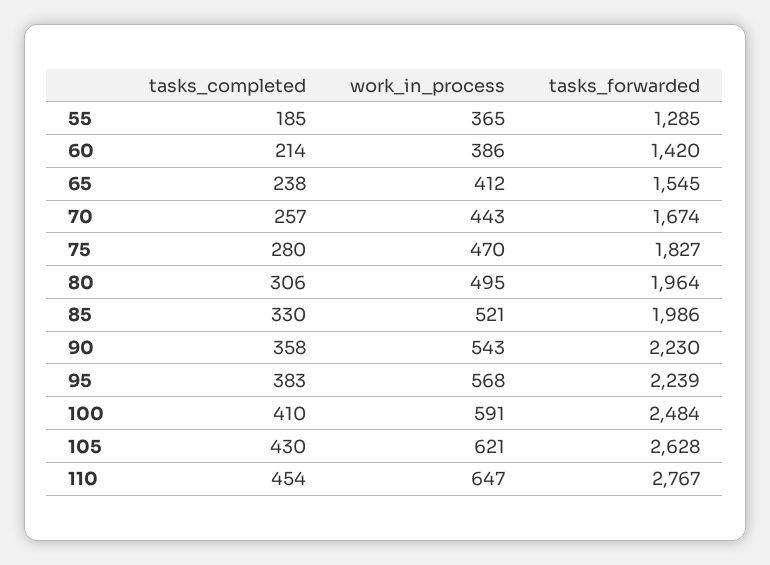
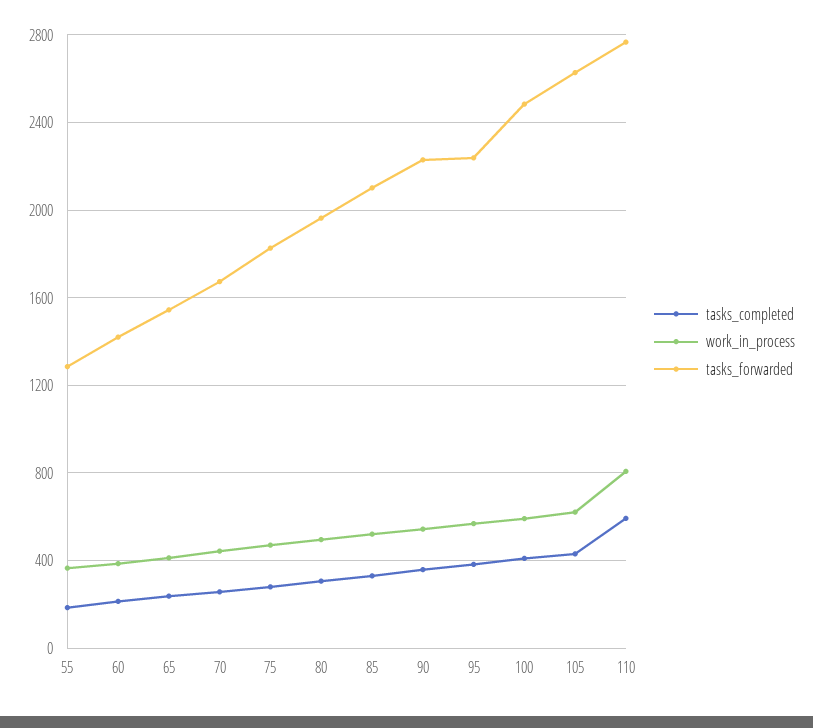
  {
    "tasks_completed": {
      "55": 185,
      "60": 214,
      "65": 238,
      "70": 257,
      "75": 280,
      "80": 306,
      "85": 330,
      "90": 358,
      "95": 383,
      "100": 410,
      "105": 430,
-     "110": 454
+     "110": 600
    },
    "work_in_process": {
      "55": 365,
      "60": 386,
      "65": 412,
      "70": 443,
      "75": 470,
      "80": 495,
      "85": 521,
      "90": 543,
      "95": 568,
      "100": 591,
      "105": 621,
-     "110": 647
+     "110": 800
    },
    "tasks_forwarded": {
      "55": 1285,
      "60": 1420,
      "65": 1545,
      "70": 1674,
      "75": 1827,
      "80": 1964,
-     "85": 1986,
+     "85": 2100,
      "90": 2230,
      "95": 2239,
      "100": 2484,
      "105": 2628,
      "110": 2767
    }
  }

